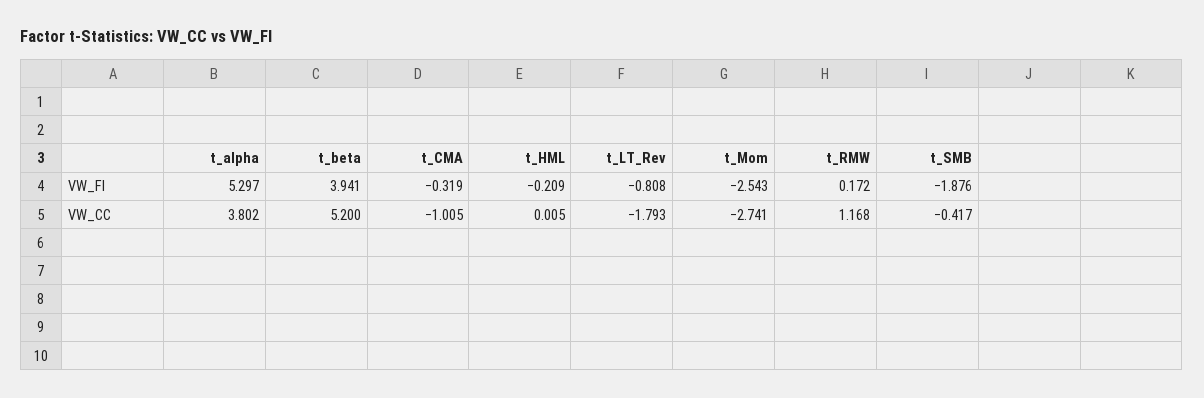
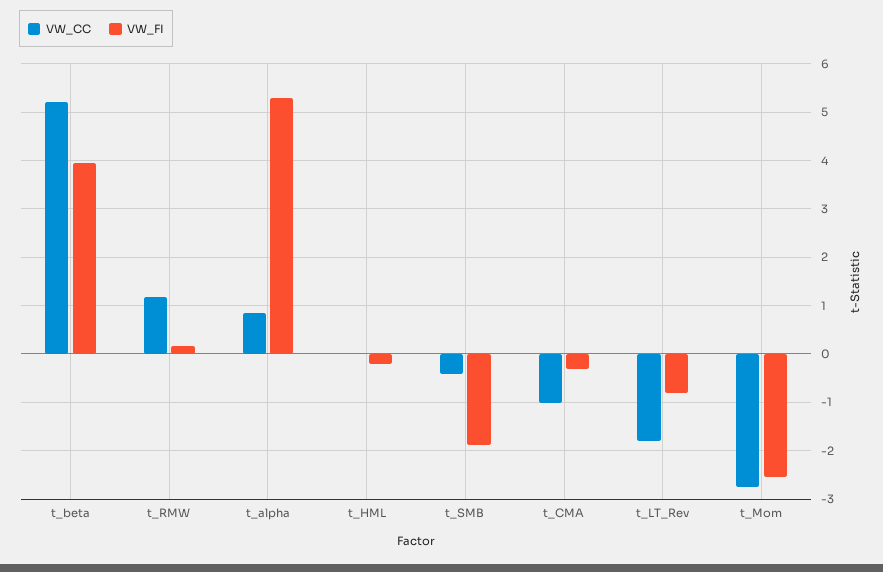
  {
    "VW_FI": {
      "t_alpha": 5.297,
      "t_beta": 3.941,
      "t_CMA": -0.319,
      "t_HML": -0.209,
      "t_LT_Rev": -0.808,
      "t_Mom": -2.543,
      "t_RMW": 0.172,
      "t_SMB": -1.876
    },
    "VW_CC": {
-     "t_alpha": 3.802,
+     "t_alpha": 0.8,
      "t_beta": 5.2,
      "t_CMA": -1.005,
      "t_HML": 0.005,
      "t_LT_Rev": -1.793,
      "t_Mom": -2.741,
      "t_RMW": 1.168,
      "t_SMB": -0.417
    }
  }

